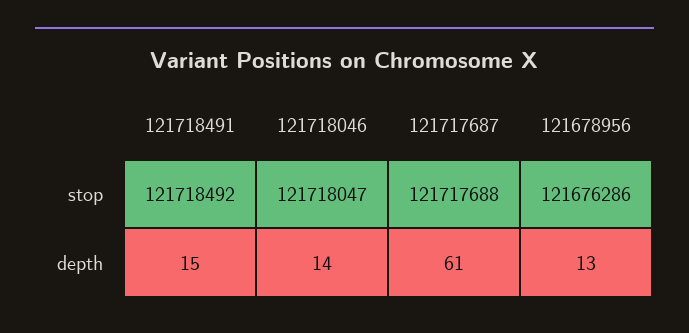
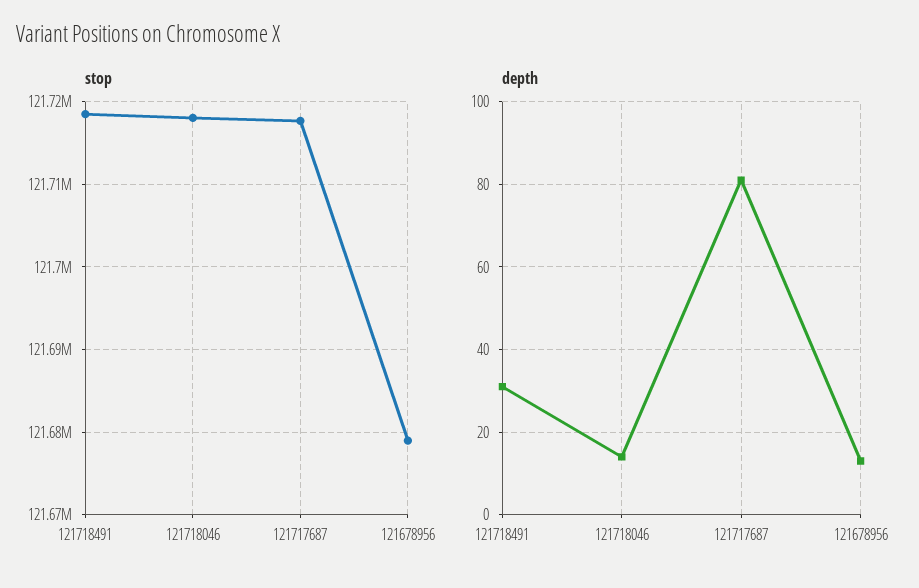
  {
    "stop": {
      "121718491": 121718492,
      "121718046": 121718047,
      "121717687": 121717688,
-     "121678956": 121676286
+     "121678956": 121679000
    },
    "depth": {
-     "121718491": 15,
+     "121718491": 30,
      "121718046": 14,
-     "121717687": 61,
+     "121717687": 80,
      "121678956": 13
    }
  }

